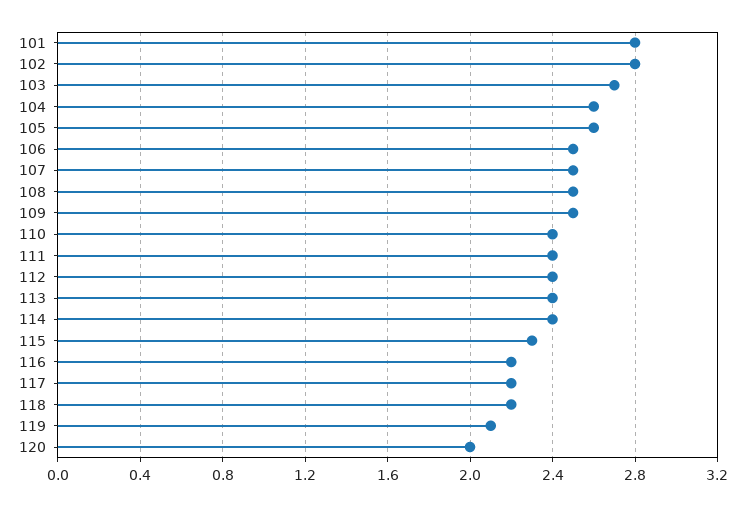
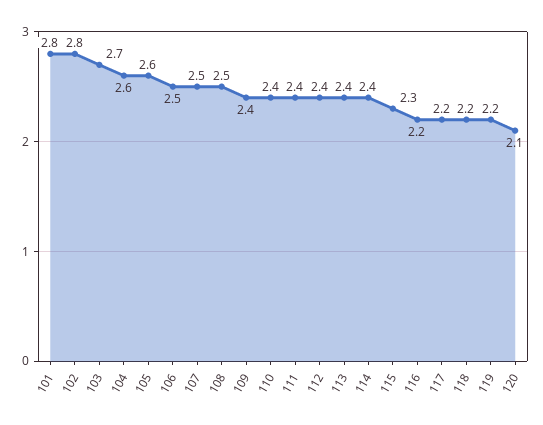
  {
    "101": 2.8,
    "102": 2.8,
    "103": 2.7,
    "104": 2.6,
    "105": 2.6,
    "106": 2.5,
    "107": 2.5,
    "108": 2.5,
-   "109": 2.5,
+   "109": 2.4,
    "110": 2.4,
    "111": 2.4,
    "112": 2.4,
    "113": 2.4,
    "114": 2.4,
    "115": 2.3,
    "116": 2.2,
    "117": 2.2,
    "118": 2.2,
-   "119": 2.1,
+   "119": 2.2,
-   "120": 2
+   "120": 2.1
  }

